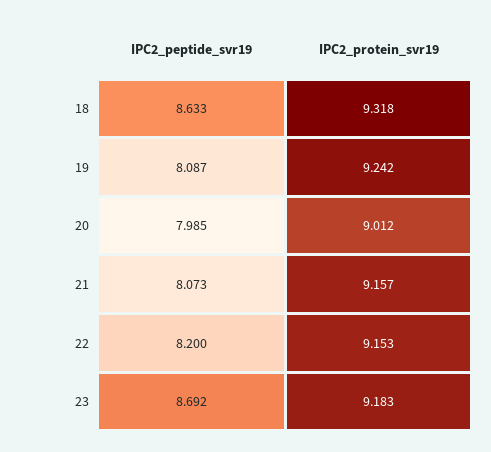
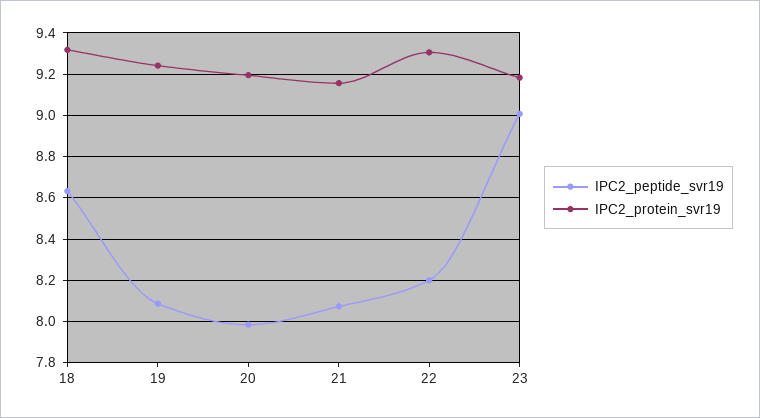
  {
    "IPC2_peptide_svr19": {
      "18": 8.633,
      "19": 8.087,
      "20": 7.985,
      "21": 8.073,
      "22": 8.2,
-     "23": 8.692
+     "23": 9
    },
    "IPC2_protein_svr19": {
      "18": 9.318,
      "19": 9.242,
-     "20": 9.012,
+     "20": 9.2,
      "21": 9.157,
-     "22": 9.153,
+     "22": 9.3,
      "23": 9.183
    }
  }

